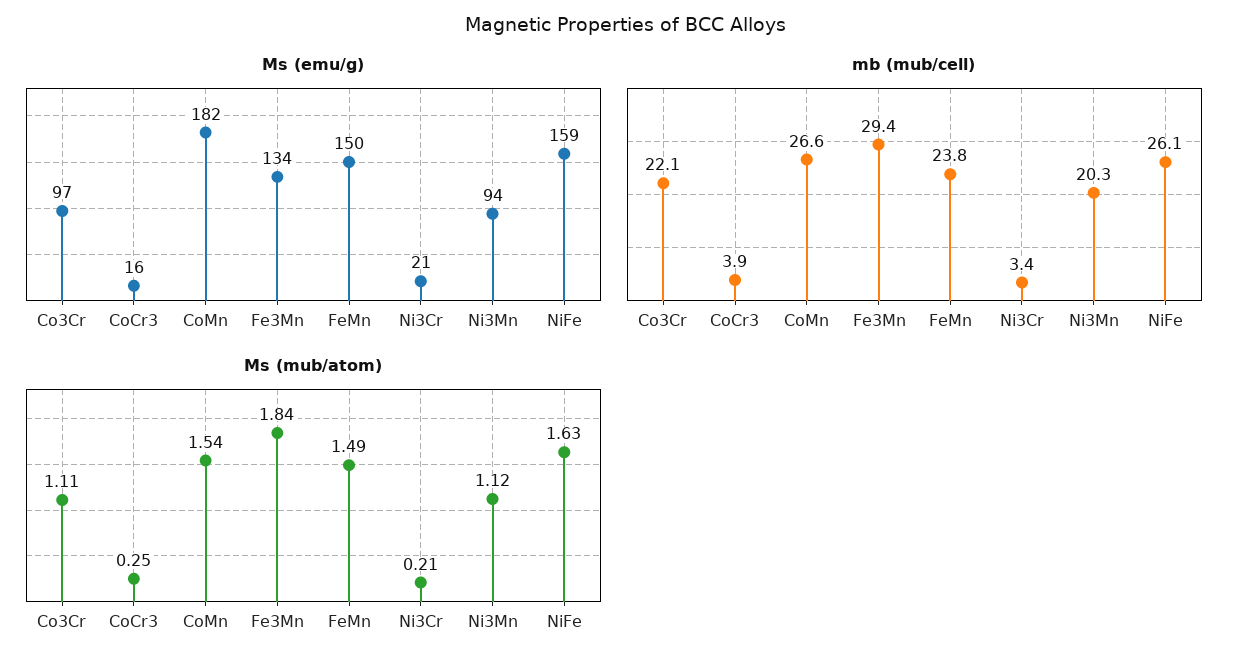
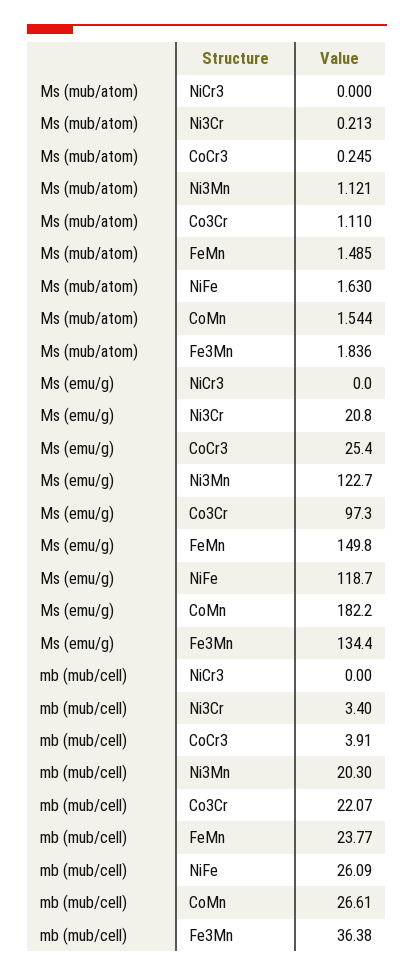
  {
    "Ms (emu/g)": {
      "Co3Cr": 97.3,
-     "CoCr3": 16,
+     "CoCr3": 25.4,
      "CoMn": 182.2,
      "Fe3Mn": 134.4,
      "FeMn": 149.8,
      "Ni3Cr": 20.8,
-     "Ni3Mn": 94,
+     "Ni3Mn": 122.7,
-     "NiFe": 159
+     "NiFe": 118.7,
+     "NiCr3": 0
    },
    "mb (mub/cell)": {
      "Co3Cr": 22.07,
      "CoCr3": 3.91,
      "CoMn": 26.61,
-     "Fe3Mn": 29.4,
+     "Fe3Mn": 36.38,
      "FeMn": 23.77,
      "Ni3Cr": 3.4,
      "Ni3Mn": 20.3,
-     "NiFe": 26.09
+     "NiFe": 26.09,
+     "NiCr3": 0
    },
    "Ms (mub/atom)": {
      "Co3Cr": 1.11,
      "CoCr3": 0.245,
      "CoMn": 1.544,
      "Fe3Mn": 1.836,
      "FeMn": 1.485,
      "Ni3Cr": 0.213,
      "Ni3Mn": 1.121,
-     "NiFe": 1.63
+     "NiFe": 1.63,
+     "NiCr3": 0
    }
  }

